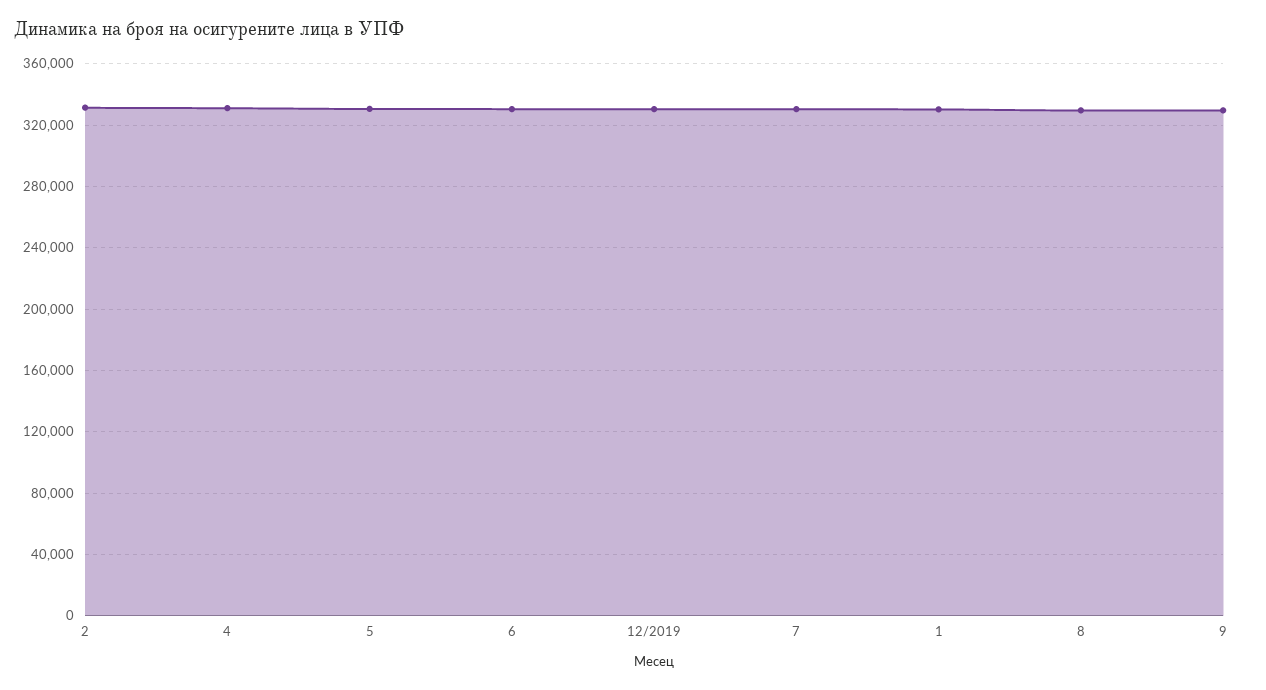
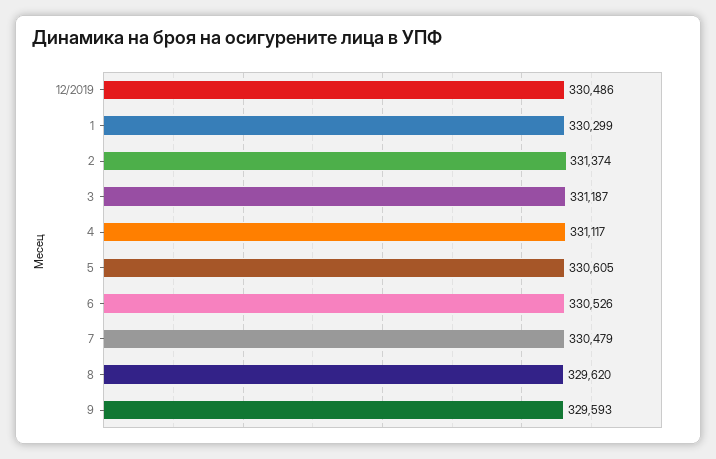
  {
    "2": 331374,
    "4": 331117,
    "5": 330605,
    "6": 330526,
    "12/2019": 330486,
    "7": 330479,
    "1": 330299,
    "8": 329620,
-   "9": 329593
+   "9": 329593,
+   "3": 331187
  }

